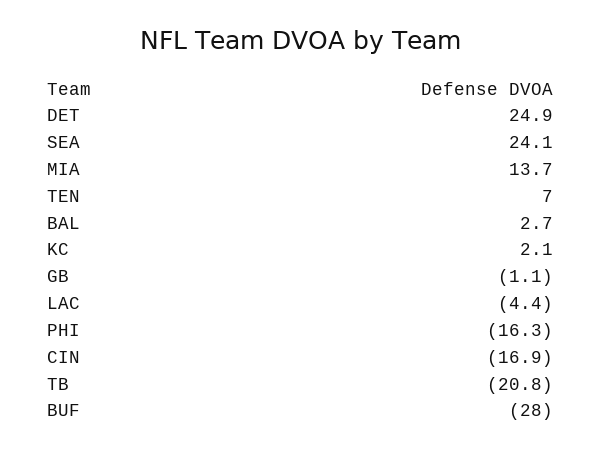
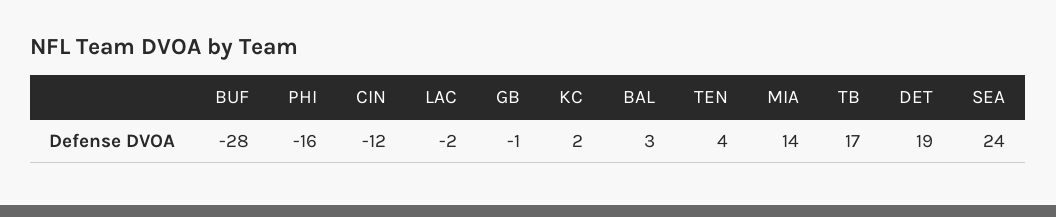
  {
-   "DET": 24.9,
+   "DET": 19,
    "SEA": 24.1,
    "MIA": 13.7,
-   "TEN": 7,
+   "TEN": 4,
    "BAL": 2.7,
    "KC": 2.1,
    "GB": -1.1,
-   "LAC": -4.4,
+   "LAC": -2,
    "PHI": -16.3,
-   "CIN": -16.9,
+   "CIN": -12,
-   "TB": -20.8,
+   "TB": 17,
    "BUF": -28
  }

